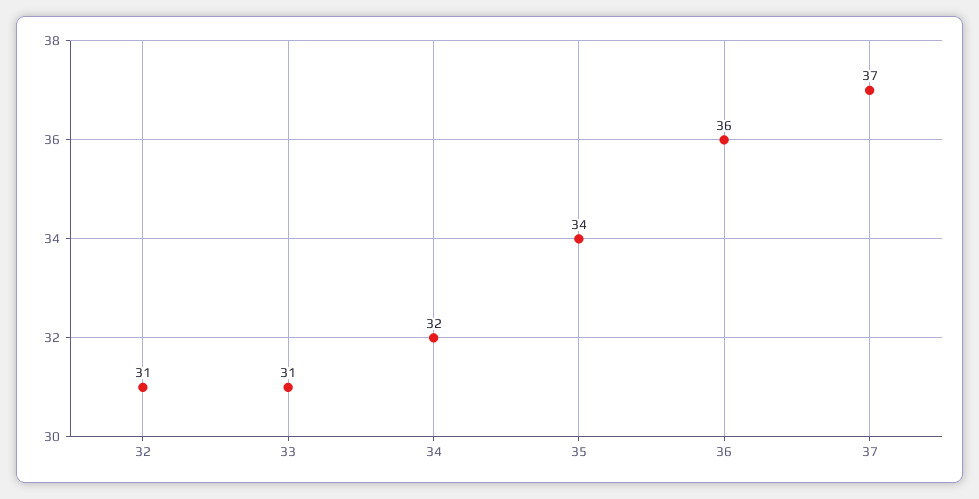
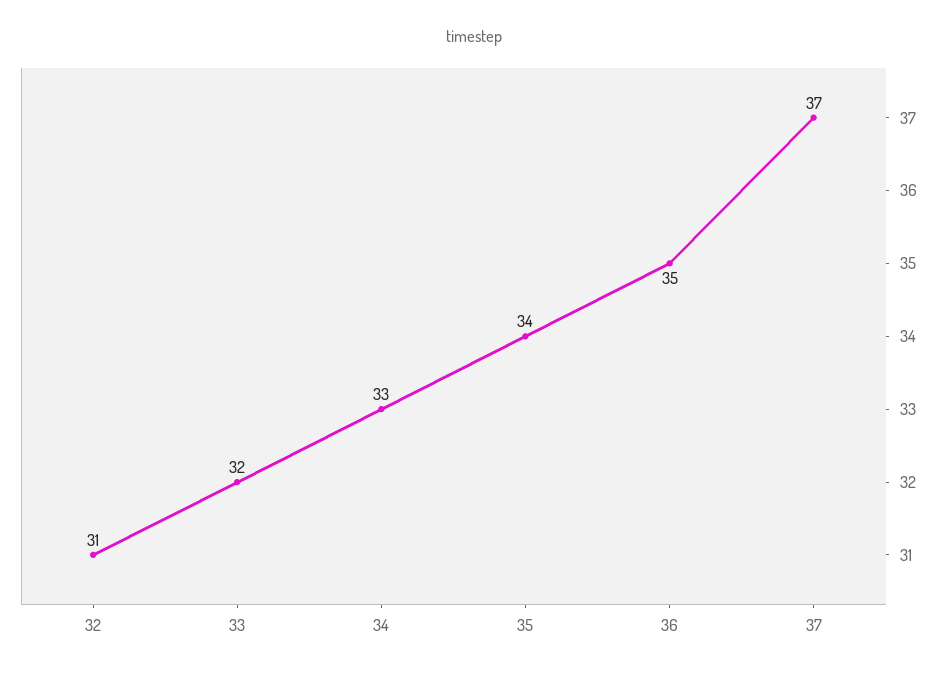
  {
    "32": 31,
-   "33": 31,
+   "33": 32,
-   "34": 32,
+   "34": 33,
    "35": 34,
-   "36": 36,
+   "36": 35,
    "37": 37
  }

